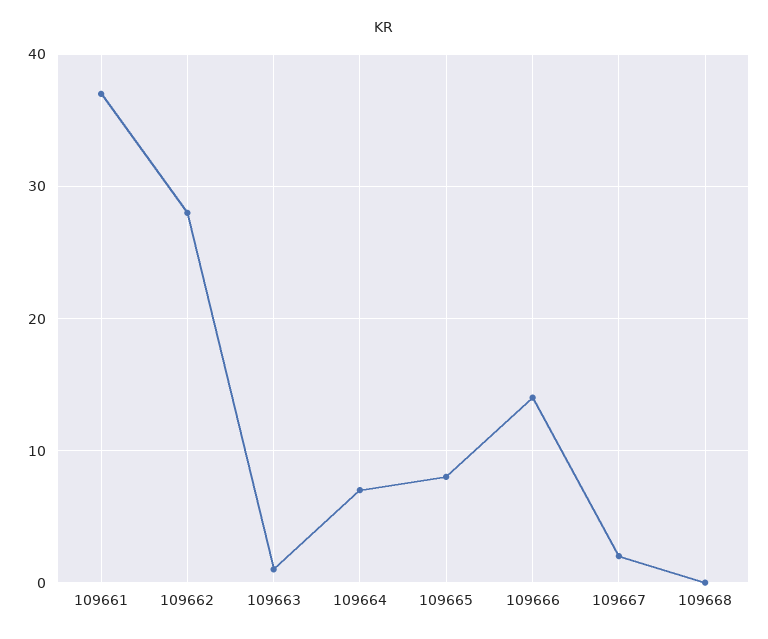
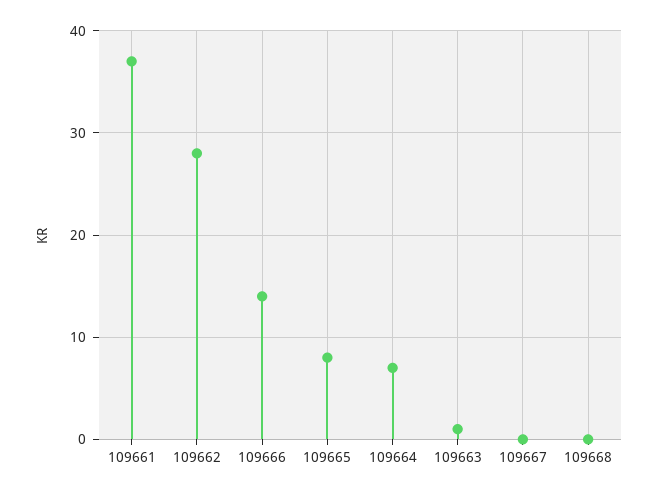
  {
    "109661": 37,
    "109662": 28,
    "109663": 1,
    "109664": 7,
    "109665": 8,
    "109666": 14,
-   "109667": 2,
+   "109667": 0,
    "109668": 0
  }

